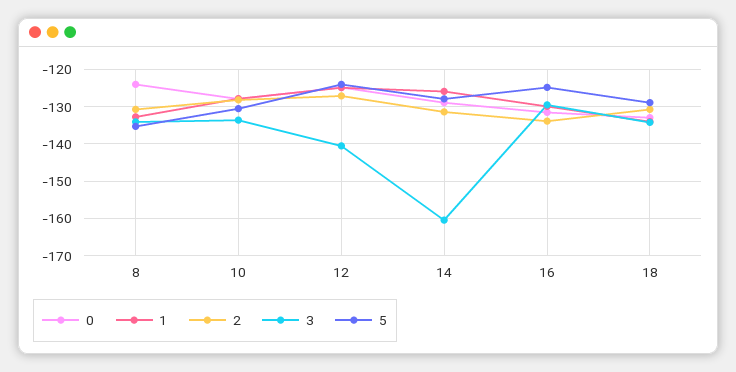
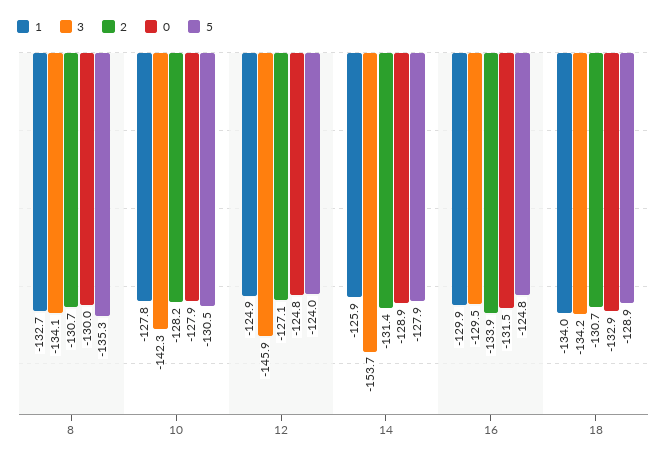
  {
    "0": {
-     "8": -124,
+     "8": -130,
      "10": -127.9,
      "12": -124.8,
      "14": -128.9,
      "16": -131.5,
      "18": -132.9
    },
    "1": {
      "8": -132.7,
      "10": -127.8,
      "12": -124.9,
      "14": -125.9,
      "16": -129.9,
      "18": -134
    },
    "2": {
      "8": -130.7,
      "10": -128.2,
      "12": -127.1,
      "14": -131.4,
      "16": -133.9,
      "18": -130.7
    },
    "3": {
      "8": -134.1,
-     "10": -134,
+     "10": -142.3,
-     "12": -140,
+     "12": -145.9,
-     "14": -160,
+     "14": -153.7,
      "16": -129.5,
      "18": -134.2
    },
    "5": {
      "8": -135.3,
      "10": -130.5,
      "12": -124,
      "14": -127.9,
      "16": -124.8,
      "18": -128.9
    }
  }

